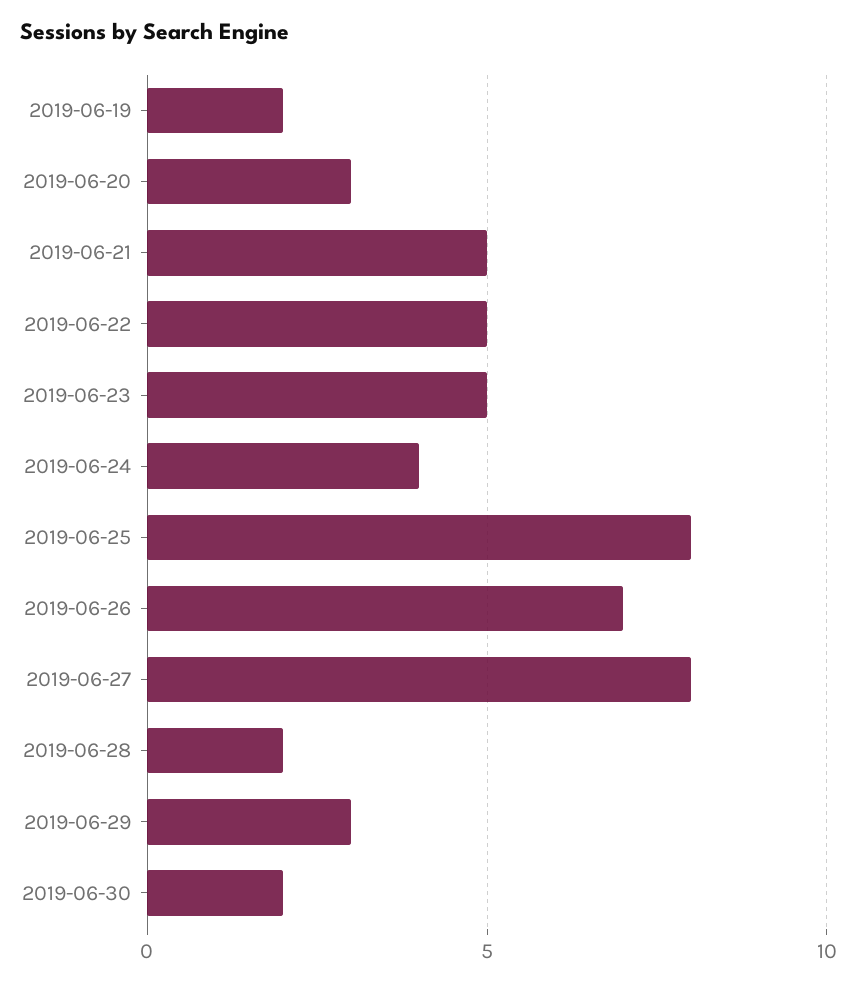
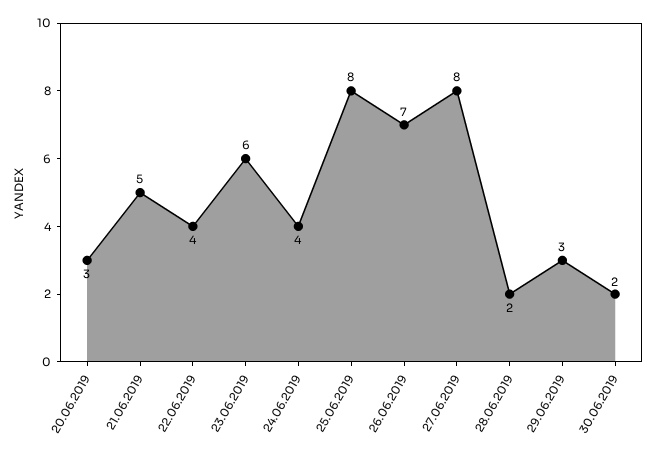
  {
-   "2019-06-19": 2,
    "2019-06-20": 3,
    "2019-06-21": 5,
-   "2019-06-22": 5,
+   "2019-06-22": 4,
-   "2019-06-23": 5,
+   "2019-06-23": 6,
    "2019-06-24": 4,
    "2019-06-25": 8,
    "2019-06-26": 7,
    "2019-06-27": 8,
    "2019-06-28": 2,
    "2019-06-29": 3,
    "2019-06-30": 2
  }

